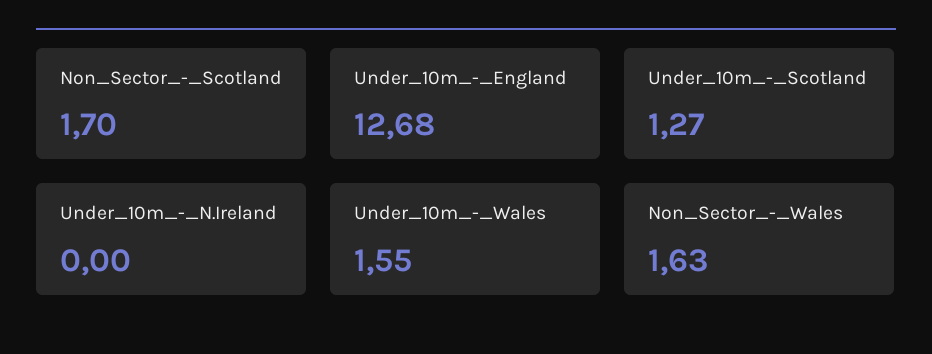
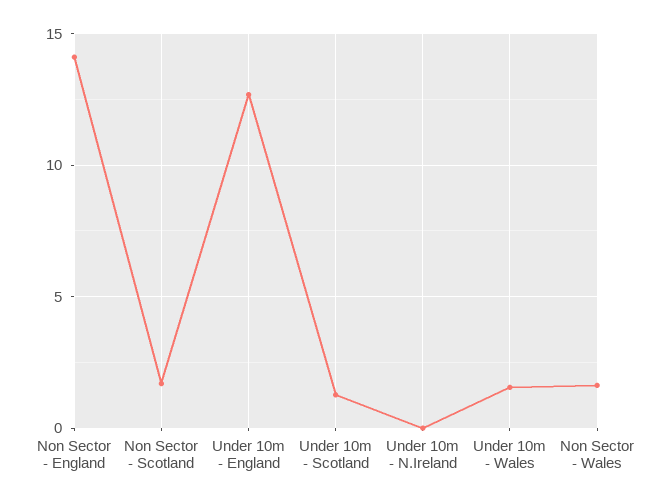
  {
    "Non_Sector_-_Scotland": 1.7,
    "Under_10m_-_England": 12.68,
    "Under_10m_-_Scotland": 1.27,
    "Under_10m_-_N.Ireland": 0,
    "Under_10m_-_Wales": 1.55,
-   "Non_Sector_-_Wales": 1.63
+   "Non_Sector_-_Wales": 1.63,
+   "Non Sector - England": 14
  }

